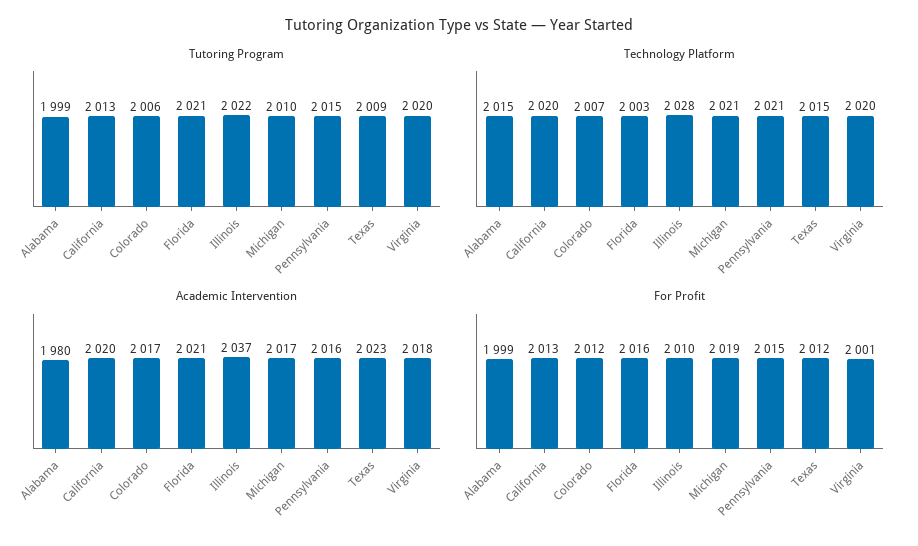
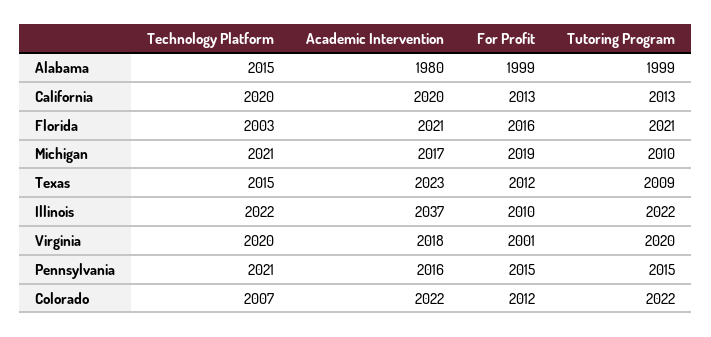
  {
    "Tutoring Program": {
      "Alabama": 1999,
      "California": 2013,
-     "Colorado": 2006,
+     "Colorado": 2022,
      "Florida": 2021,
      "Illinois": 2022,
      "Michigan": 2010,
      "Pennsylvania": 2015,
      "Texas": 2009,
      "Virginia": 2020
    },
    "Technology Platform": {
      "Alabama": 2015,
      "California": 2020,
      "Colorado": 2007,
      "Florida": 2003,
-     "Illinois": 2028,
+     "Illinois": 2022,
      "Michigan": 2021,
      "Pennsylvania": 2021,
      "Texas": 2015,
      "Virginia": 2020
    },
    "Academic Intervention": {
      "Alabama": 1980,
      "California": 2020,
-     "Colorado": 2017,
+     "Colorado": 2022,
      "Florida": 2021,
      "Illinois": 2037,
      "Michigan": 2017,
      "Pennsylvania": 2016,
      "Texas": 2023,
      "Virginia": 2018
    },
    "For Profit": {
      "Alabama": 1999,
      "California": 2013,
      "Colorado": 2012,
      "Florida": 2016,
      "Illinois": 2010,
      "Michigan": 2019,
      "Pennsylvania": 2015,
      "Texas": 2012,
      "Virginia": 2001
    }
  }

